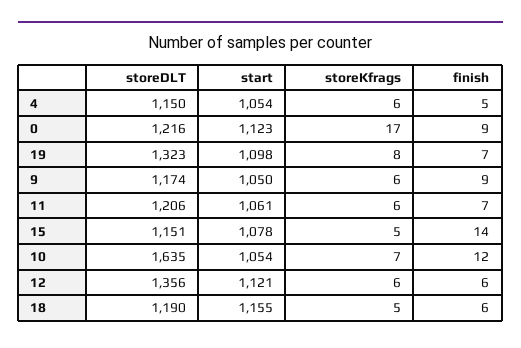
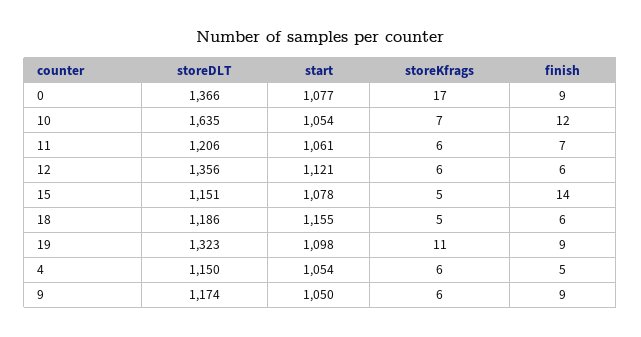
  {
    "storeDLT": {
      "4": 1150,
-     "0": 1216,
+     "0": 1366,
      "19": 1323,
      "9": 1174,
      "11": 1206,
      "15": 1151,
      "10": 1635,
      "12": 1356,
-     "18": 1190
+     "18": 1186
    },
    "start": {
      "4": 1054,
-     "0": 1123,
+     "0": 1077,
      "19": 1098,
      "9": 1050,
      "11": 1061,
      "15": 1078,
      "10": 1054,
      "12": 1121,
      "18": 1155
    },
    "storeKfrags": {
      "4": 6,
      "0": 17,
-     "19": 8,
+     "19": 11,
      "9": 6,
      "11": 6,
      "15": 5,
      "10": 7,
      "12": 6,
      "18": 5
    },
    "finish": {
      "4": 5,
      "0": 9,
-     "19": 7,
+     "19": 9,
      "9": 9,
      "11": 7,
      "15": 14,
      "10": 12,
      "12": 6,
      "18": 6
    }
  }

